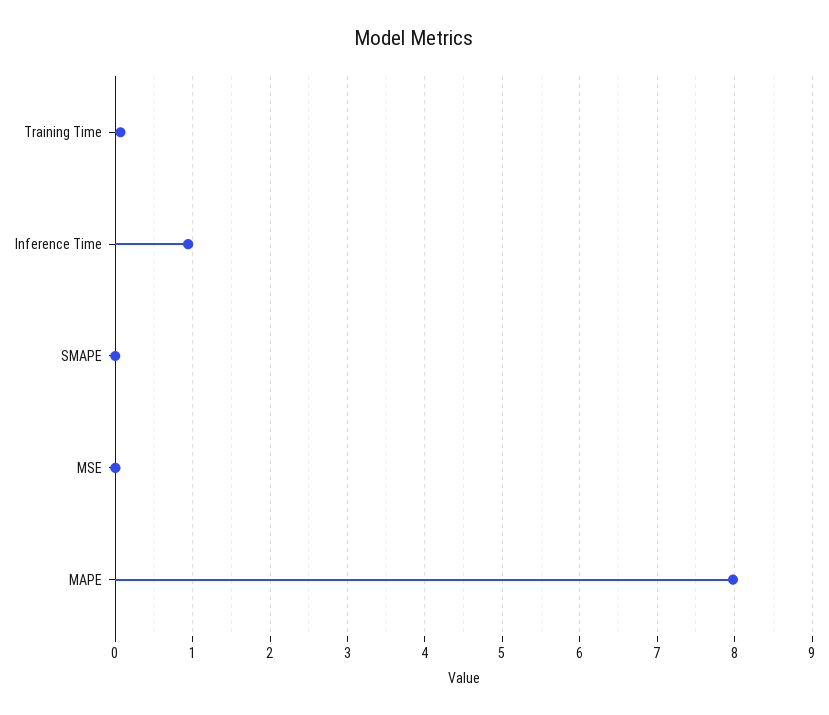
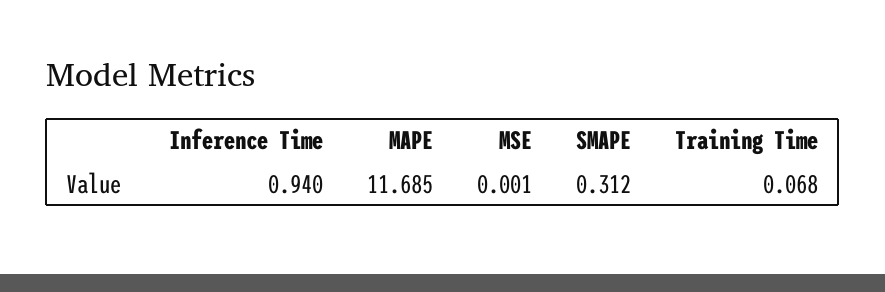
  {
    "Training Time": 0.068,
    "Inference Time": 0.94,
-   "SMAPE": 0,
+   "SMAPE": 0.312,
    "MSE": 0.001,
-   "MAPE": 8
+   "MAPE": 11.685
  }

